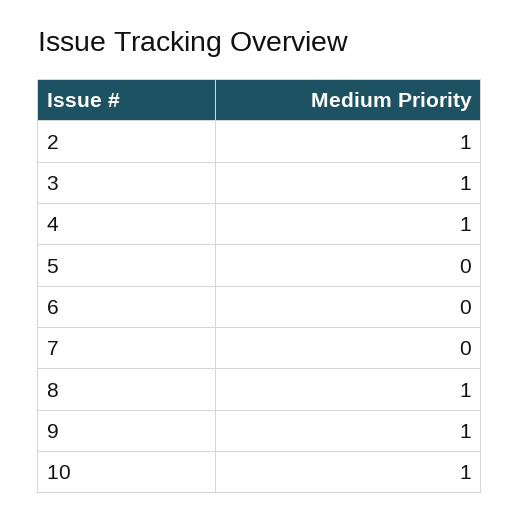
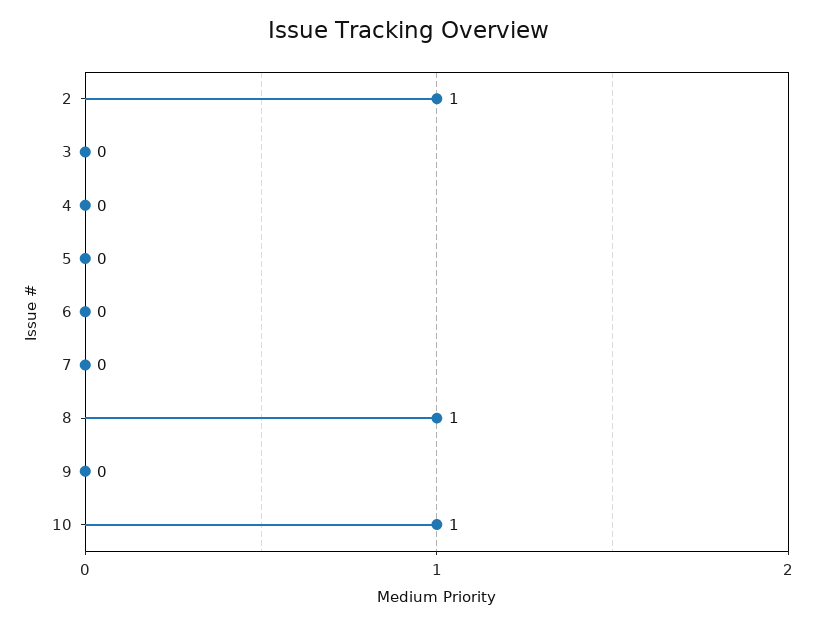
  {
    "2": 1,
-   "3": 1,
+   "3": 0,
-   "4": 1,
+   "4": 0,
    "5": 0,
    "6": 0,
    "7": 0,
    "8": 1,
-   "9": 1,
+   "9": 0,
    "10": 1
  }

